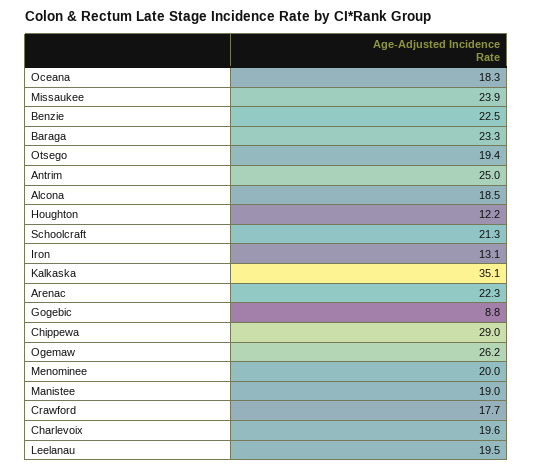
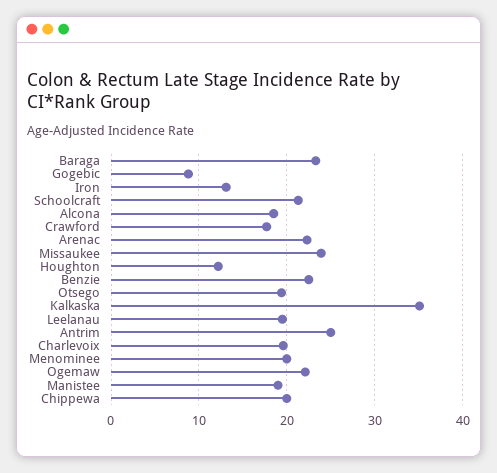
  {
-   "Oceana": 18.3,
    "Missaukee": 23.9,
    "Benzie": 22.5,
    "Baraga": 23.3,
    "Otsego": 19.4,
    "Antrim": 25,
    "Alcona": 18.5,
    "Houghton": 12.2,
    "Schoolcraft": 21.3,
    "Iron": 13.1,
    "Kalkaska": 35.1,
    "Arenac": 22.3,
    "Gogebic": 8.8,
-   "Chippewa": 29,
+   "Chippewa": 20,
-   "Ogemaw": 26.2,
+   "Ogemaw": 22,
    "Menominee": 20,
    "Manistee": 19,
    "Crawford": 17.7,
    "Charlevoix": 19.6,
    "Leelanau": 19.5
  }

